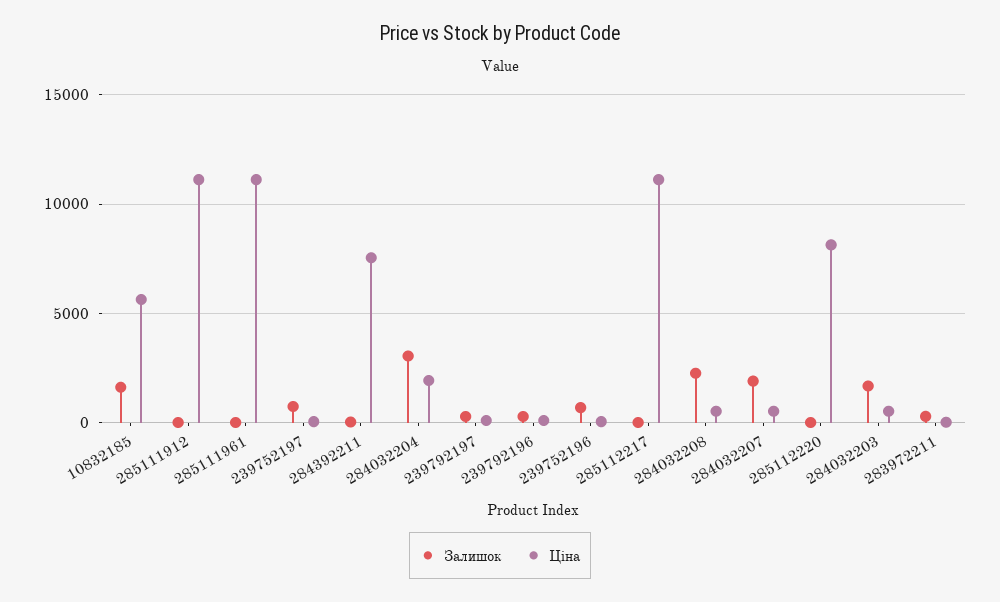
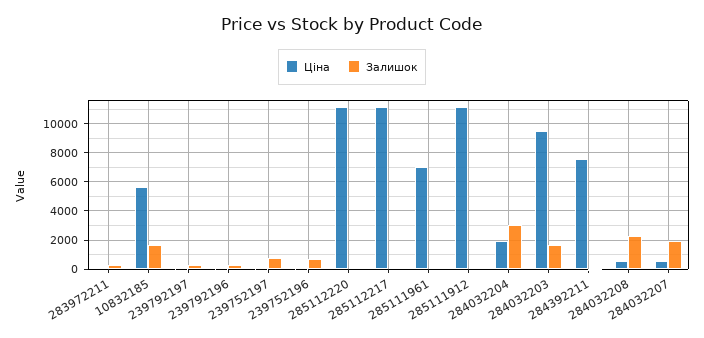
  {
    "Залишок": {
      "10832185": 1500,
      "285111912": 0,
      "285111961": 0,
      "239752197": 500,
      "284392211": 0,
      "284032204": 3000,
      "239792197": 500,
      "239792196": 500,
      "239752196": 500,
      "285112217": 0,
      "284032208": 2500,
      "284032207": 2000,
      "285112220": 0,
      "284032203": 1500,
      "283972211": 500
    },
    "Ціна": {
      "10832185": 5500,
      "285111912": 11000,
-     "285111961": 11000,
+     "285111961": 7000,
      "239752197": 0,
      "284392211": 7500,
      "284032204": 2000,
      "239792197": 0,
      "239792196": 0,
      "239752196": 0,
      "285112217": 11000,
      "284032208": 500,
      "284032207": 500,
-     "285112220": 8000,
+     "285112220": 11000,
-     "284032203": 500,
+     "284032203": 9500,
      "283972211": 0
    }
  }

